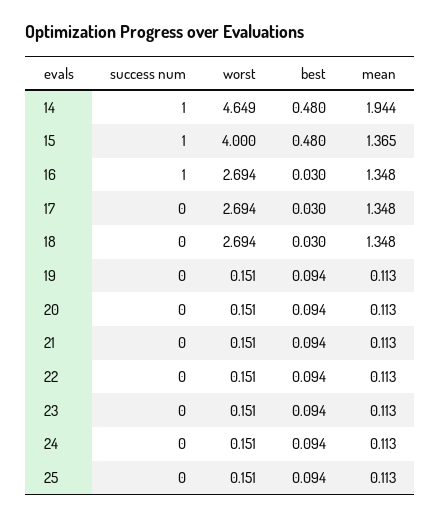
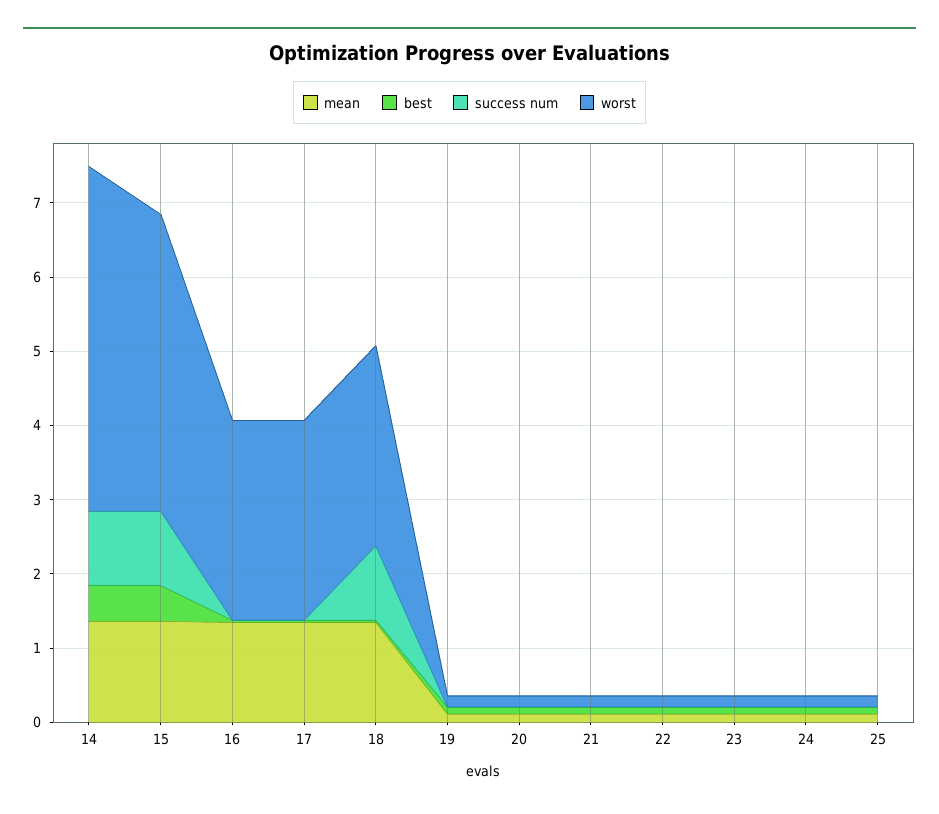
  {
    "success num": {
      "14": 1,
      "15": 1,
-     "16": 1,
+     "16": 0,
      "17": 0,
-     "18": 0,
+     "18": 1,
      "19": 0,
      "20": 0,
      "21": 0,
      "22": 0,
      "23": 0,
      "24": 0,
      "25": 0
    },
    "worst": {
      "14": 4.649,
      "15": 4,
      "16": 2.694,
      "17": 2.694,
      "18": 2.694,
      "19": 0.151,
      "20": 0.151,
      "21": 0.151,
      "22": 0.151,
      "23": 0.151,
      "24": 0.151,
      "25": 0.151
    },
    "best": {
      "14": 0.48,
      "15": 0.48,
      "16": 0.03,
      "17": 0.03,
      "18": 0.03,
      "19": 0.094,
      "20": 0.094,
      "21": 0.094,
      "22": 0.094,
      "23": 0.094,
      "24": 0.094,
      "25": 0.094
    },
    "mean": {
-     "14": 1.944,
+     "14": 1.4,
      "15": 1.365,
      "16": 1.348,
      "17": 1.348,
      "18": 1.348,
      "19": 0.113,
      "20": 0.113,
      "21": 0.113,
      "22": 0.113,
      "23": 0.113,
      "24": 0.113,
      "25": 0.113
    }
  }

